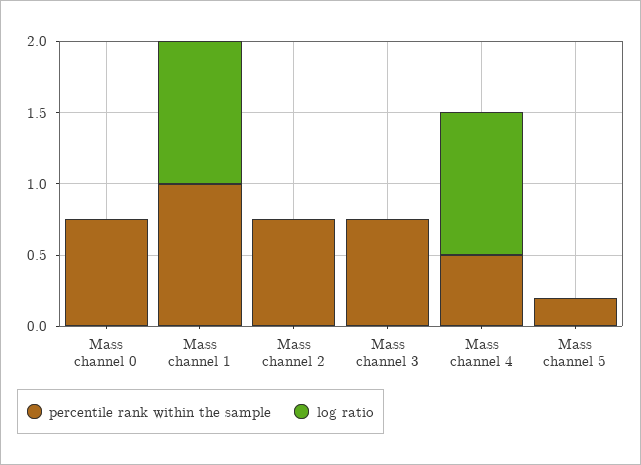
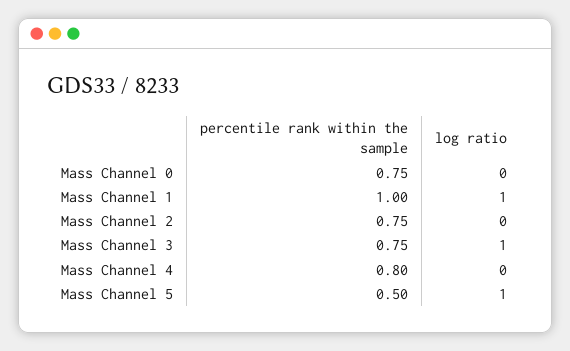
  {
    "percentile rank within the sample": {
      "Mass channel 0": 0.75,
      "Mass channel 1": 1,
      "Mass channel 2": 0.75,
      "Mass channel 3": 0.75,
-     "Mass channel 4": 0.5,
+     "Mass channel 4": 0.8,
-     "Mass channel 5": 0.2
+     "Mass channel 5": 0.5
    },
    "log ratio": {
      "Mass channel 0": 0,
      "Mass channel 1": 1,
      "Mass channel 2": 0,
-     "Mass channel 3": 0,
+     "Mass channel 3": 1,
-     "Mass channel 4": 1,
+     "Mass channel 4": 0,
-     "Mass channel 5": 0
+     "Mass channel 5": 1
    }
  }

